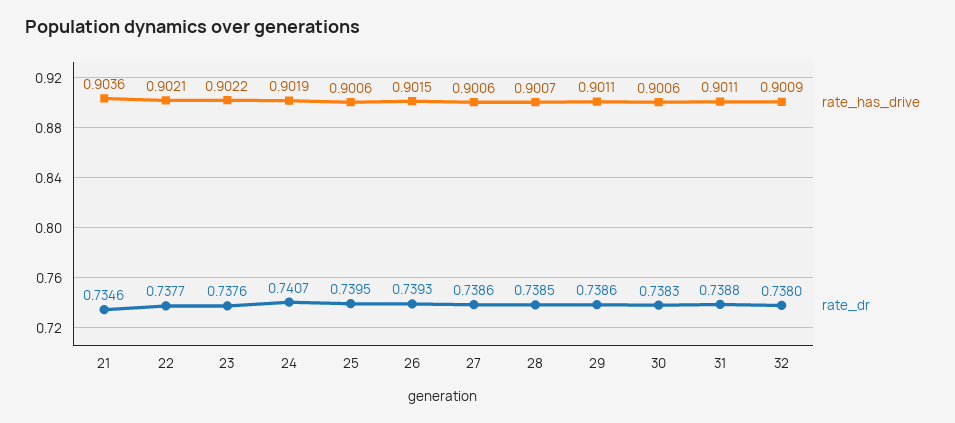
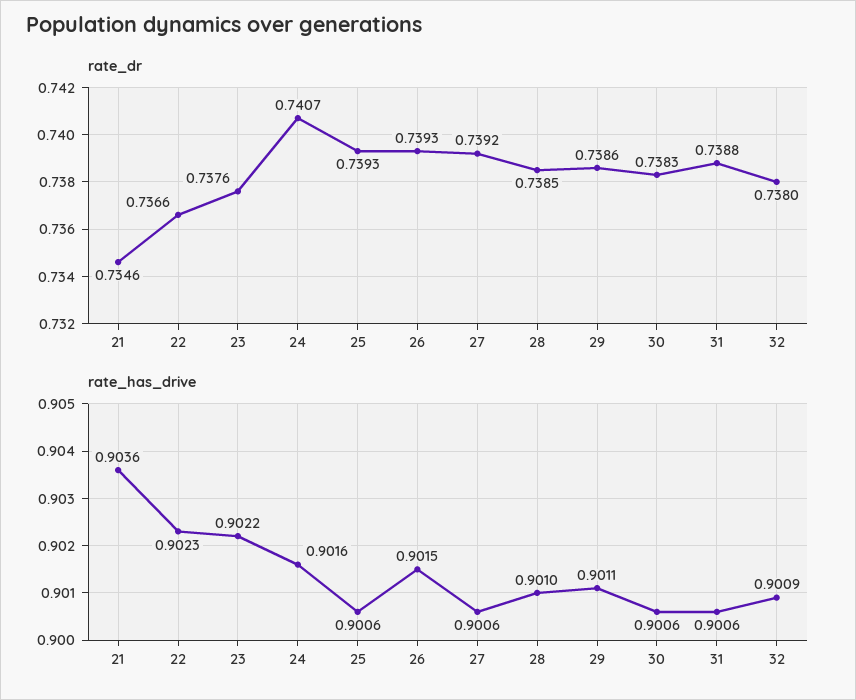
  {
    "rate_has_drive": {
      "21": 0.9036,
-     "22": 0.9021,
+     "22": 0.9023,
      "23": 0.9022,
-     "24": 0.9019,
+     "24": 0.9016,
      "25": 0.9006,
      "26": 0.9015,
      "27": 0.9006,
-     "28": 0.9007,
+     "28": 0.901,
      "29": 0.9011,
      "30": 0.9006,
-     "31": 0.9011,
+     "31": 0.9006,
      "32": 0.9009
    },
    "rate_dr": {
      "21": 0.7346,
-     "22": 0.7377,
+     "22": 0.7366,
      "23": 0.7376,
      "24": 0.7407,
-     "25": 0.7395,
+     "25": 0.7393,
      "26": 0.7393,
-     "27": 0.7386,
+     "27": 0.7392,
      "28": 0.7385,
      "29": 0.7386,
      "30": 0.7383,
      "31": 0.7388,
      "32": 0.738
    }
  }

